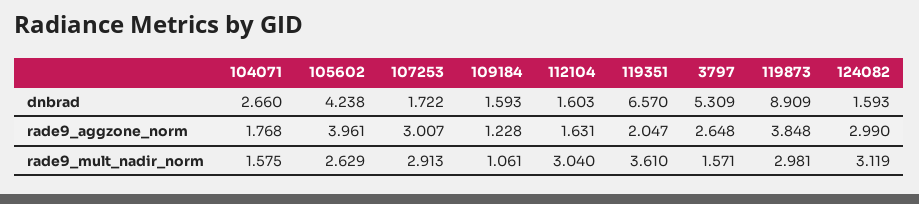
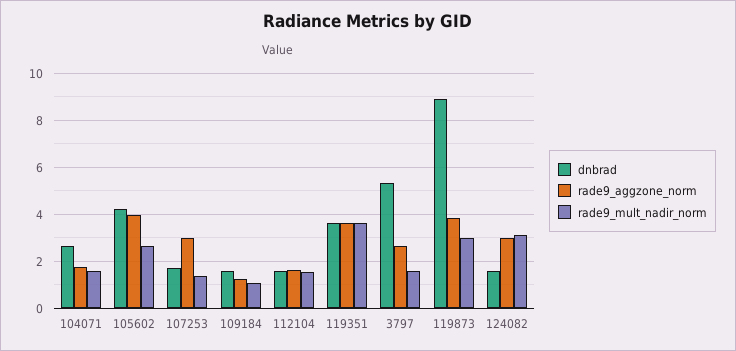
  {
    "dnbrad": {
      "104071": 2.66,
      "105602": 4.238,
      "107253": 1.722,
      "109184": 1.593,
      "112104": 1.603,
-     "119351": 6.57,
+     "119351": 3.5,
      "3797": 5.309,
      "119873": 8.909,
      "124082": 1.593
    },
    "rade9_aggzone_norm": {
      "104071": 1.768,
      "105602": 3.961,
      "107253": 3.007,
      "109184": 1.228,
      "112104": 1.631,
-     "119351": 2.047,
+     "119351": 3.5,
      "3797": 2.648,
      "119873": 3.848,
      "124082": 2.99
    },
    "rade9_mult_nadir_norm": {
      "104071": 1.575,
      "105602": 2.629,
-     "107253": 2.913,
+     "107253": 1.5,
      "109184": 1.061,
-     "112104": 3.04,
+     "112104": 1.5,
      "119351": 3.61,
      "3797": 1.571,
      "119873": 2.981,
      "124082": 3.119
    }
  }

